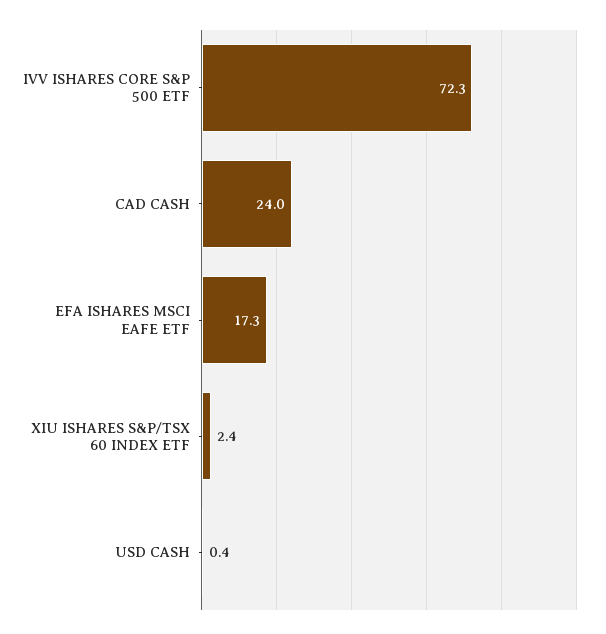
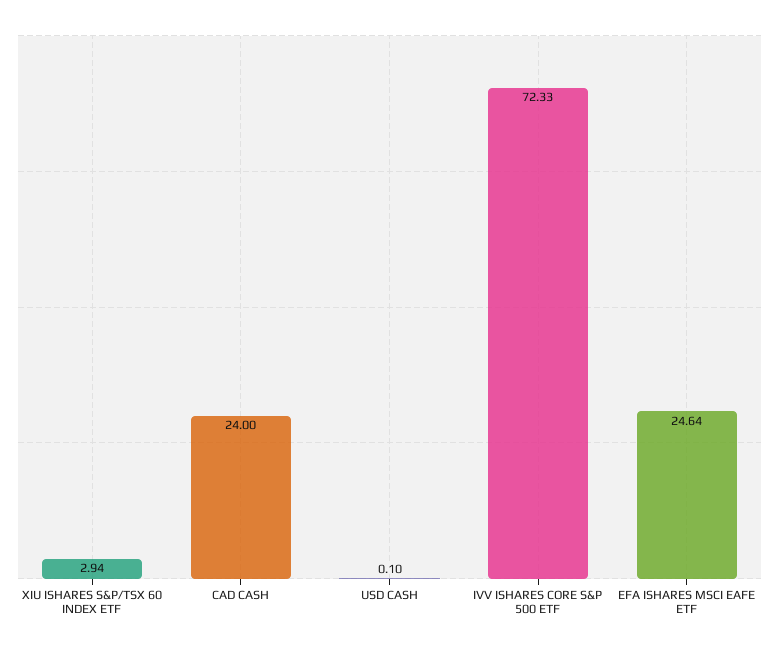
  {
    "IVV ISHARES CORE S&P 500 ETF": 72.33,
    "CAD CASH": 24,
-   "EFA ISHARES MSCI EAFE ETF": 17.3,
+   "EFA ISHARES MSCI EAFE ETF": 24.64,
-   "XIU ISHARES S&P/TSX 60 INDEX ETF": 2.4,
+   "XIU ISHARES S&P/TSX 60 INDEX ETF": 2.94,
-   "USD CASH": 0.4
+   "USD CASH": 0.1
  }

